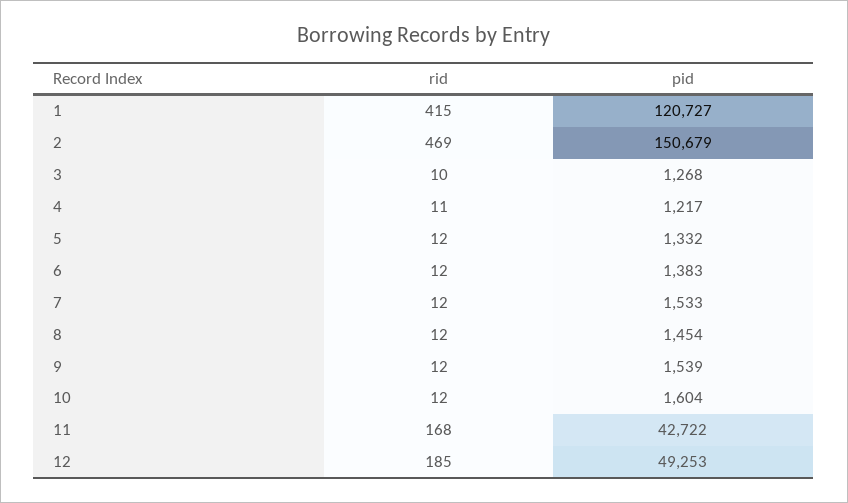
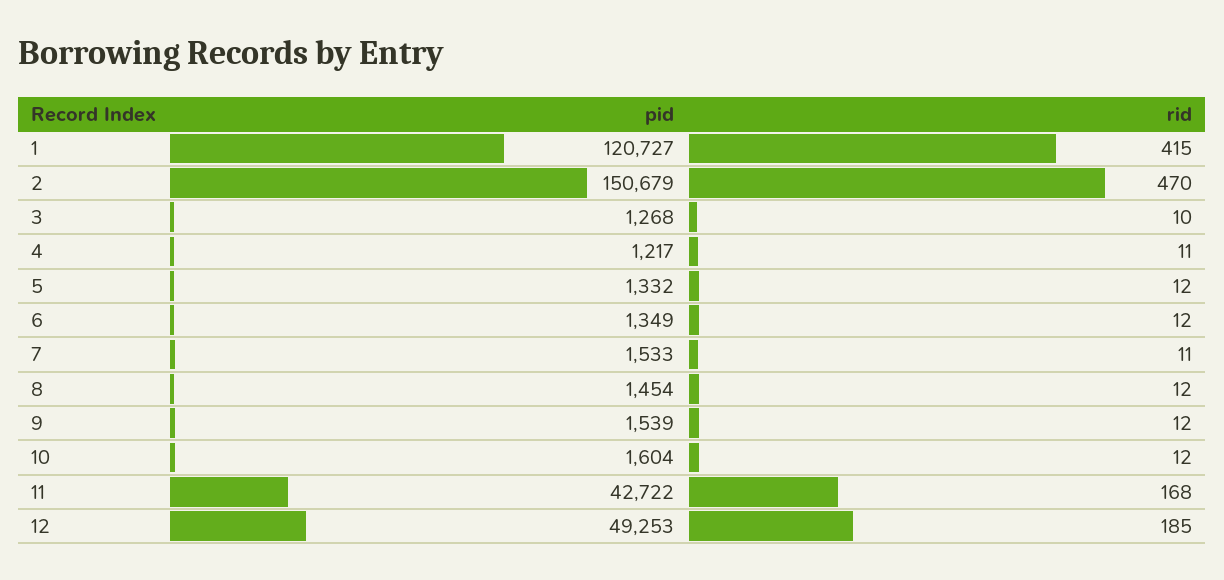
  {
    "rid": {
      "1": 415,
-     "2": 469,
+     "2": 470,
      "3": 10,
      "4": 11,
      "5": 12,
      "6": 12,
-     "7": 12,
+     "7": 11,
      "8": 12,
      "9": 12,
      "10": 12,
      "11": 168,
      "12": 185
    },
    "pid": {
      "1": 120727,
      "2": 150679,
      "3": 1268,
      "4": 1217,
      "5": 1332,
-     "6": 1383,
+     "6": 1349,
      "7": 1533,
      "8": 1454,
      "9": 1539,
      "10": 1604,
      "11": 42722,
      "12": 49253
    }
  }

